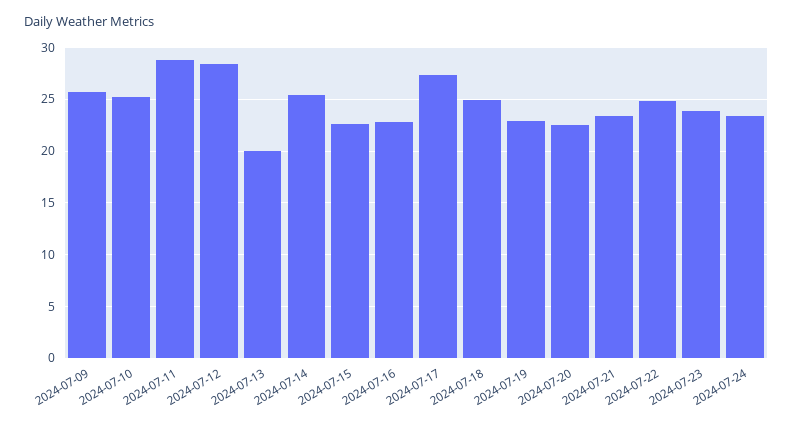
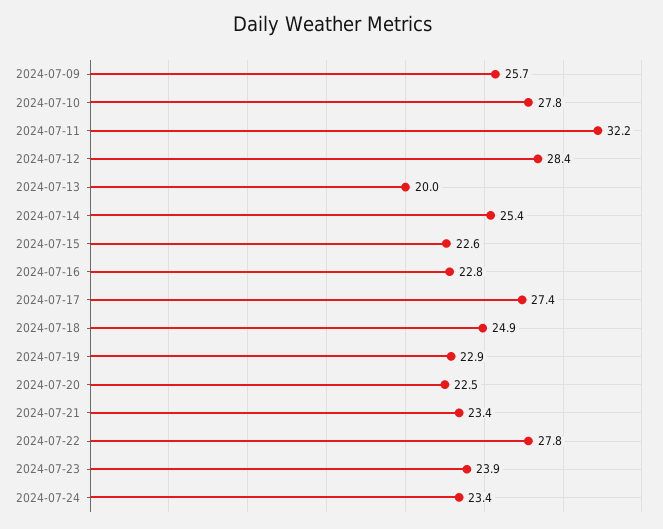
  {
    "2024-07-09": 25.7,
-   "2024-07-10": 25,
+   "2024-07-10": 27.8,
-   "2024-07-11": 29,
+   "2024-07-11": 32.2,
    "2024-07-12": 28.4,
    "2024-07-13": 20,
    "2024-07-14": 25.4,
    "2024-07-15": 22.6,
    "2024-07-16": 22.8,
    "2024-07-17": 27.4,
    "2024-07-18": 24.9,
    "2024-07-19": 22.9,
    "2024-07-20": 22.5,
    "2024-07-21": 23.4,
-   "2024-07-22": 25,
+   "2024-07-22": 27.8,
    "2024-07-23": 23.9,
    "2024-07-24": 23.4
  }

